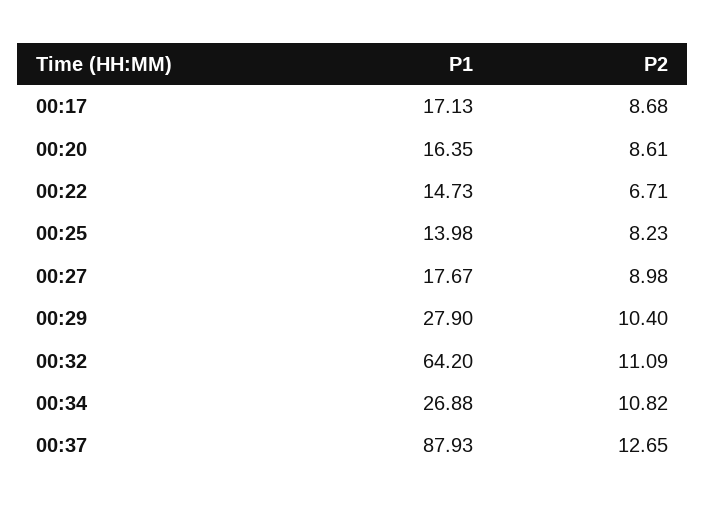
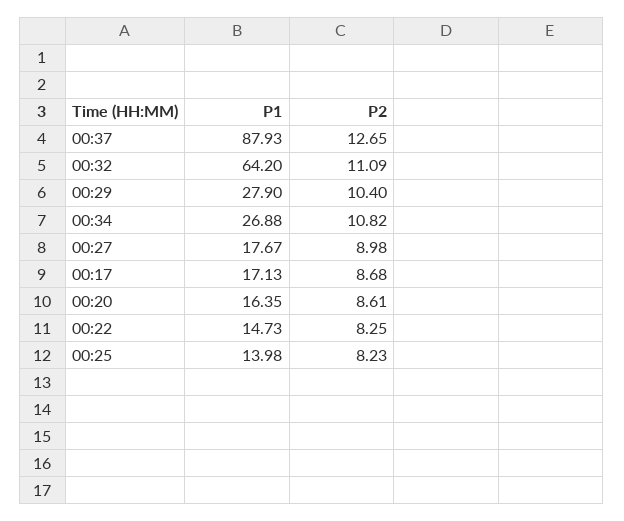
  {
    "P1": {
      "00:17": 17.13,
      "00:20": 16.35,
      "00:22": 14.73,
      "00:25": 13.98,
      "00:27": 17.67,
      "00:29": 27.9,
      "00:32": 64.2,
      "00:34": 26.88,
      "00:37": 87.93
    },
    "P2": {
      "00:17": 8.68,
      "00:20": 8.61,
-     "00:22": 6.71,
+     "00:22": 8.25,
      "00:25": 8.23,
      "00:27": 8.98,
      "00:29": 10.4,
      "00:32": 11.09,
      "00:34": 10.82,
      "00:37": 12.65
    }
  }

